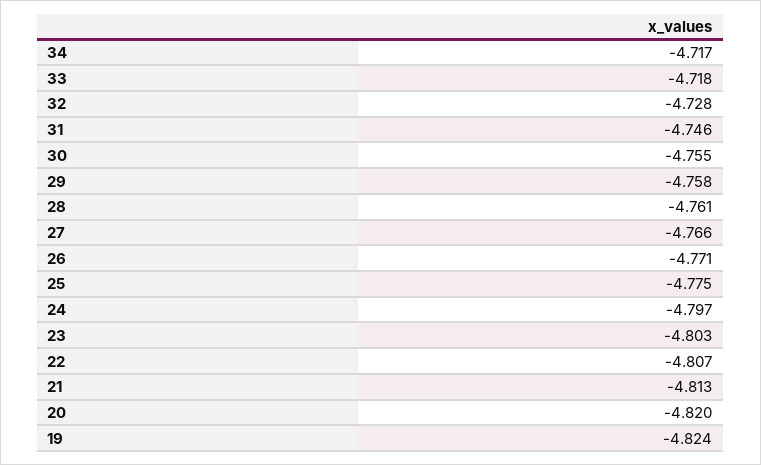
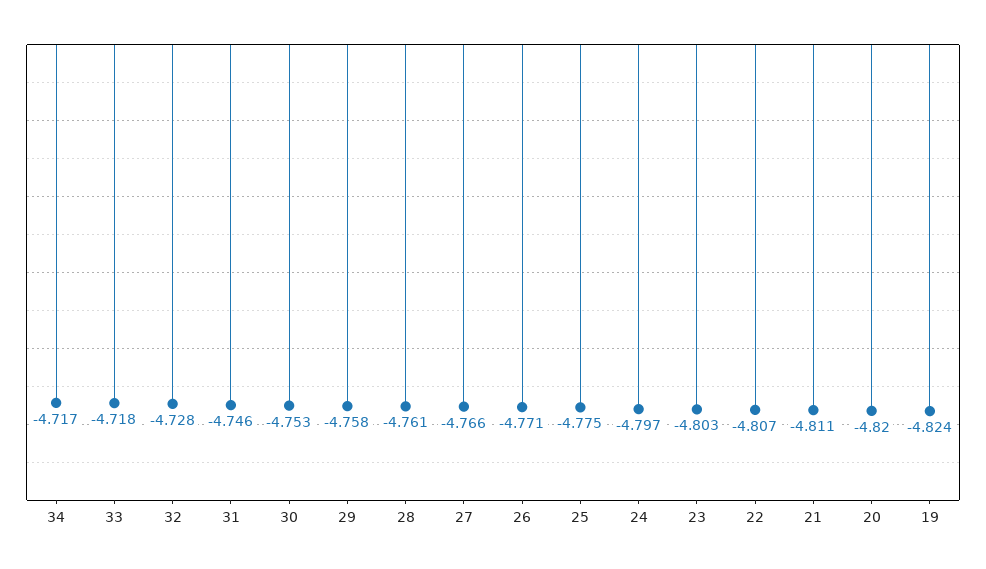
  {
    "34": -4.717,
    "33": -4.718,
    "32": -4.728,
    "31": -4.746,
-   "30": -4.755,
+   "30": -4.753,
    "29": -4.758,
    "28": -4.761,
    "27": -4.766,
    "26": -4.771,
    "25": -4.775,
    "24": -4.797,
    "23": -4.803,
    "22": -4.807,
-   "21": -4.813,
+   "21": -4.811,
    "20": -4.82,
    "19": -4.824
  }

